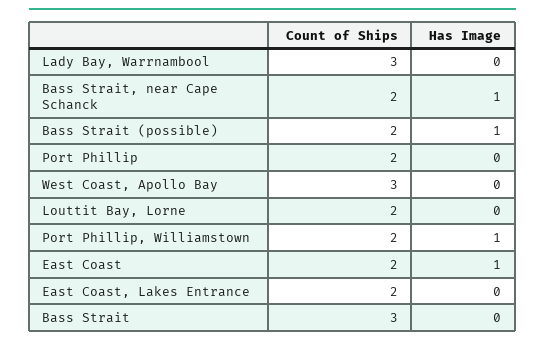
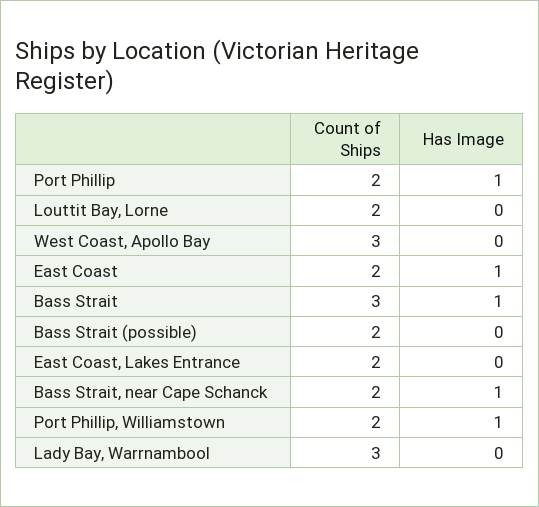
  {
    "Count of Ships": {
      "Lady Bay, Warrnambool": 3,
      "Bass Strait, near Cape Schanck": 2,
      "Bass Strait (possible)": 2,
      "Port Phillip": 2,
      "West Coast, Apollo Bay": 3,
      "Louttit Bay, Lorne": 2,
      "Port Phillip, Williamstown": 2,
      "East Coast": 2,
      "East Coast, Lakes Entrance": 2,
      "Bass Strait": 3
    },
    "Has Image": {
      "Lady Bay, Warrnambool": 0,
      "Bass Strait, near Cape Schanck": 1,
-     "Bass Strait (possible)": 1,
+     "Bass Strait (possible)": 0,
-     "Port Phillip": 0,
+     "Port Phillip": 1,
      "West Coast, Apollo Bay": 0,
      "Louttit Bay, Lorne": 0,
      "Port Phillip, Williamstown": 1,
      "East Coast": 1,
      "East Coast, Lakes Entrance": 0,
-     "Bass Strait": 0
+     "Bass Strait": 1
    }
  }

